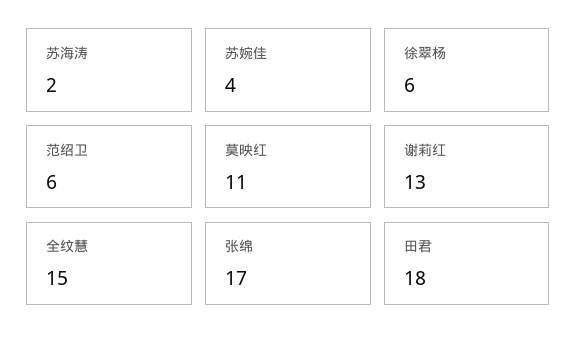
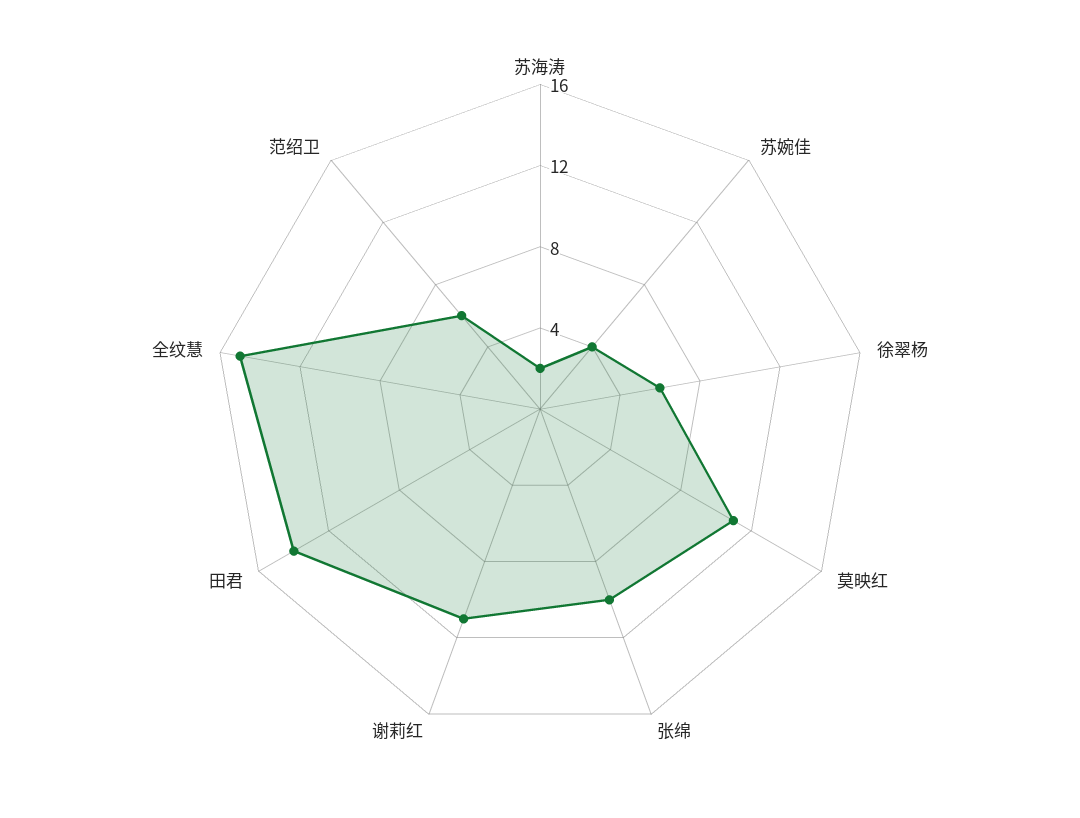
  {
    "苏海涛": 2,
    "苏婉佳": 4,
    "徐翠杨": 6,
    "范绍卫": 6,
    "莫映红": 11,
-   "谢莉红": 13,
+   "谢莉红": 11,
    "全纹慧": 15,
-   "张绵": 17,
+   "张绵": 10,
-   "田君": 18
+   "田君": 14
  }

